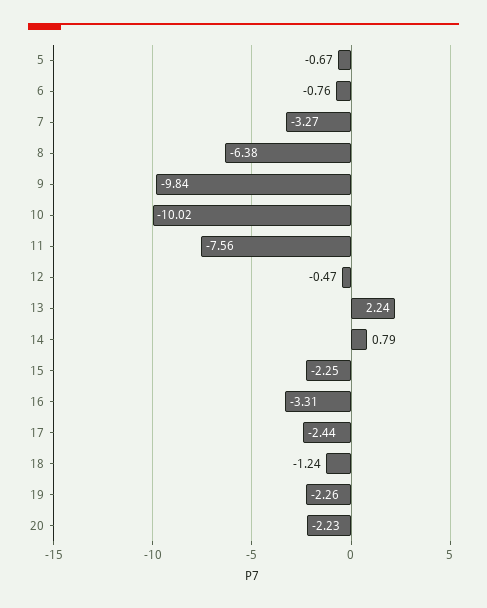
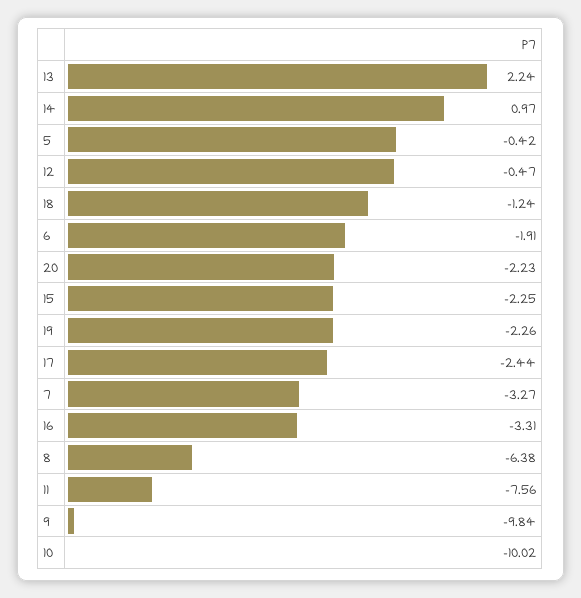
  {
-   "5": -0.67,
+   "5": -0.42,
-   "6": -0.76,
+   "6": -1.91,
    "7": -3.27,
    "8": -6.38,
    "9": -9.84,
    "10": -10.02,
    "11": -7.56,
    "12": -0.47,
    "13": 2.24,
-   "14": 0.79,
+   "14": 0.97,
    "15": -2.25,
    "16": -3.31,
    "17": -2.44,
    "18": -1.24,
    "19": -2.26,
    "20": -2.23
  }

